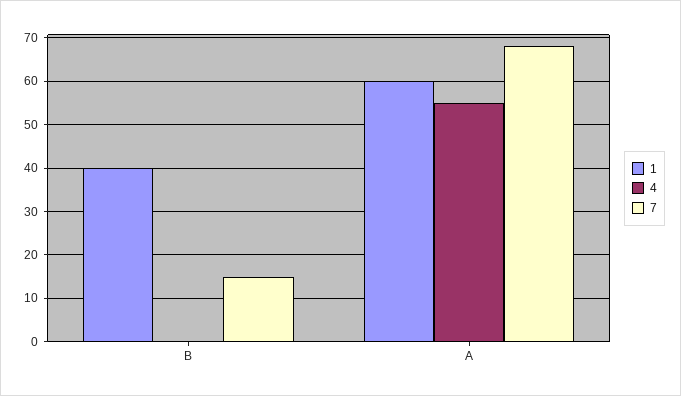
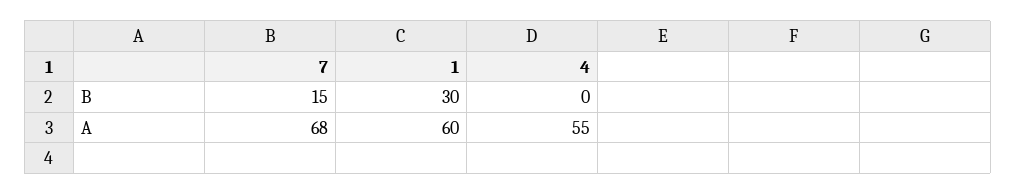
  {
    "1": {
-     "B": 40,
+     "B": 30,
      "A": 60
    },
    "4": {
      "B": 0,
      "A": 55
    },
    "7": {
      "B": 15,
      "A": 68
    }
  }

